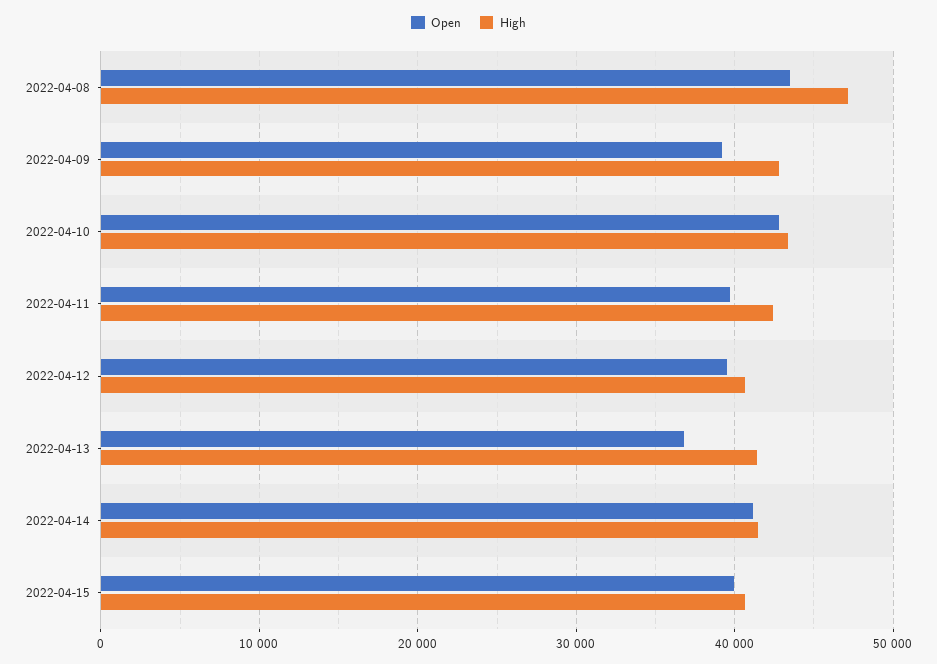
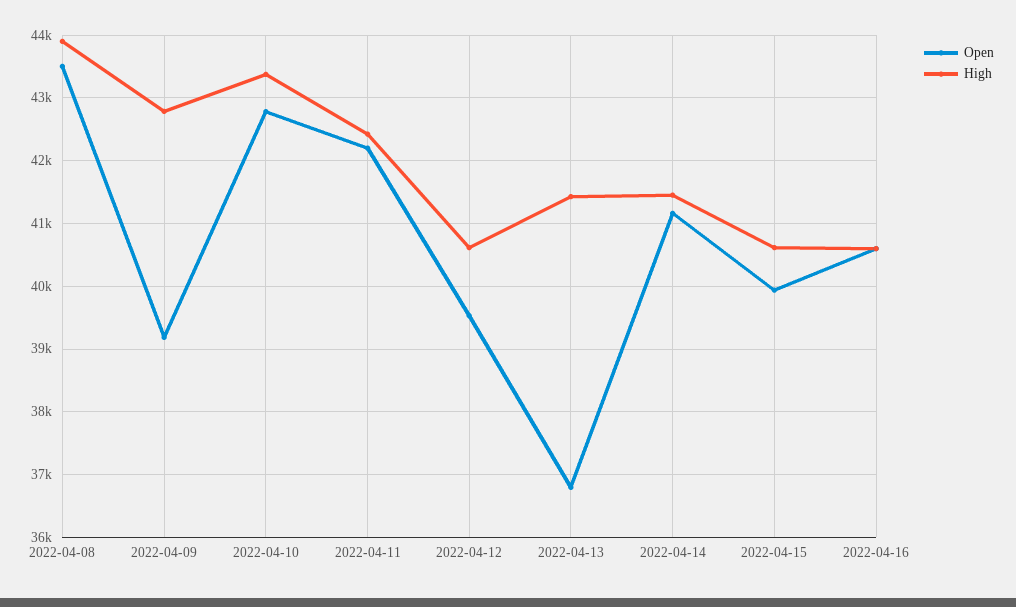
  {
    "Open": {
      "2022-04-08": 43500,
      "2022-04-09": 39200,
      "2022-04-10": 42800,
-     "2022-04-11": 40000,
+     "2022-04-11": 42200,
      "2022-04-12": 39500,
      "2022-04-13": 36800,
      "2022-04-14": 41200,
-     "2022-04-15": 39900
+     "2022-04-15": 39900,
+     "2022-04-16": 40600
    },
    "High": {
-     "2022-04-08": 47000,
+     "2022-04-08": 43900,
      "2022-04-09": 42800,
      "2022-04-10": 43400,
      "2022-04-11": 42400,
      "2022-04-12": 40600,
      "2022-04-13": 41400,
      "2022-04-14": 41500,
-     "2022-04-15": 40600
+     "2022-04-15": 40600,
+     "2022-04-16": 40600
    }
  }

